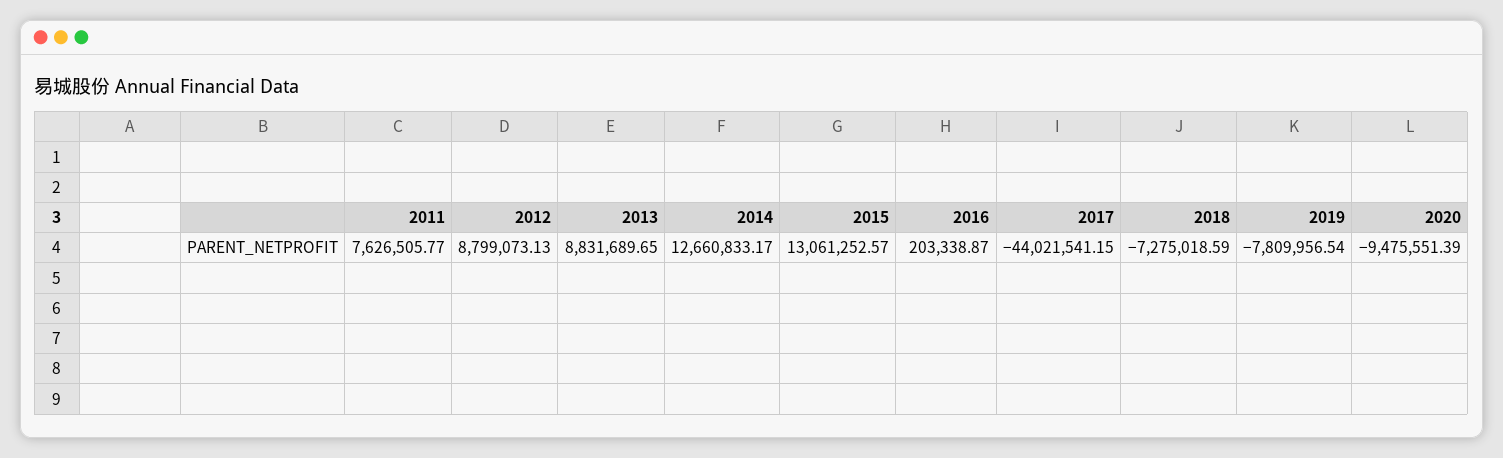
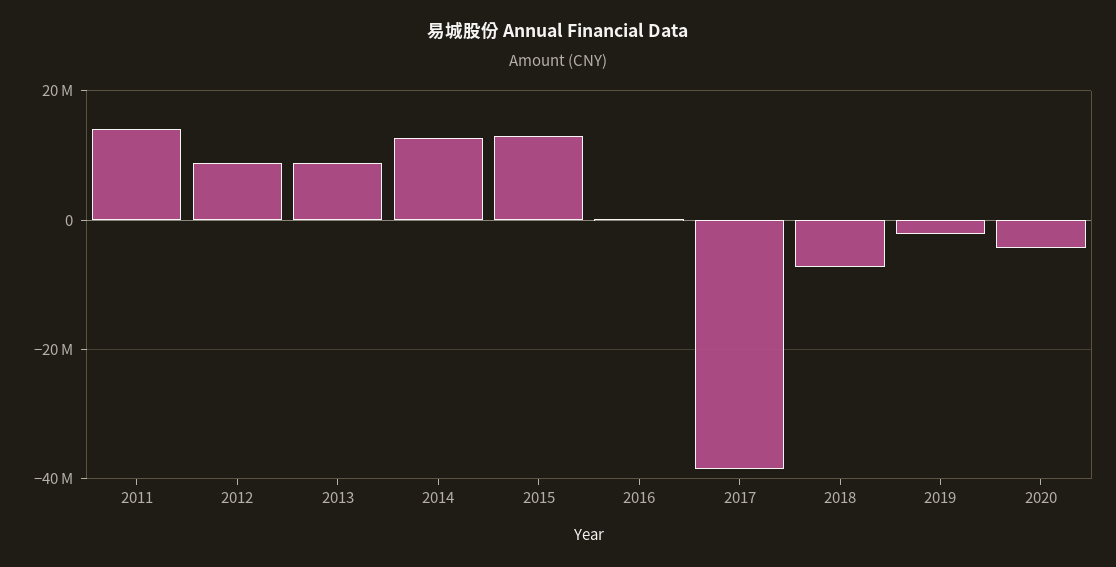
  {
-   "2011": 7626505.77,
+   "2011": 14000000,
    "2012": 8799073.13,
    "2013": 8831689.65,
    "2014": 12660833.17,
    "2015": 13061252.57,
    "2016": 203338.87,
-   "2017": -44021541.15,
+   "2017": -38000000,
    "2018": -7275018.59,
-   "2019": -7809956.54,
+   "2019": -2000000,
-   "2020": -9475551.39
+   "2020": -4000000
  }

